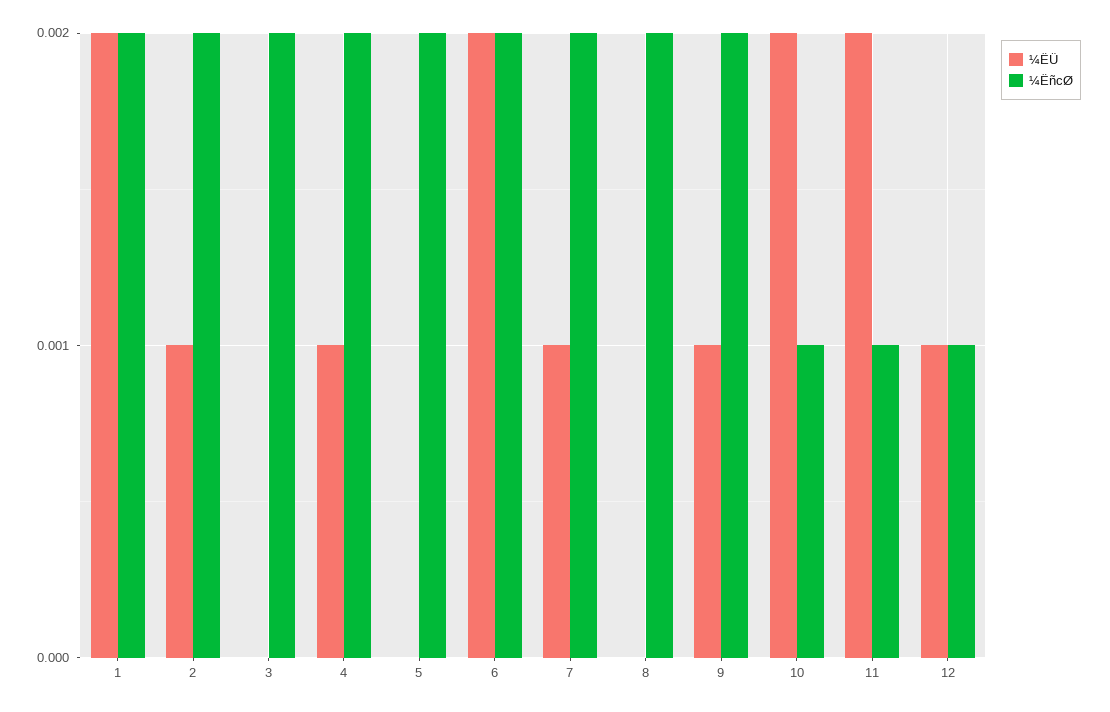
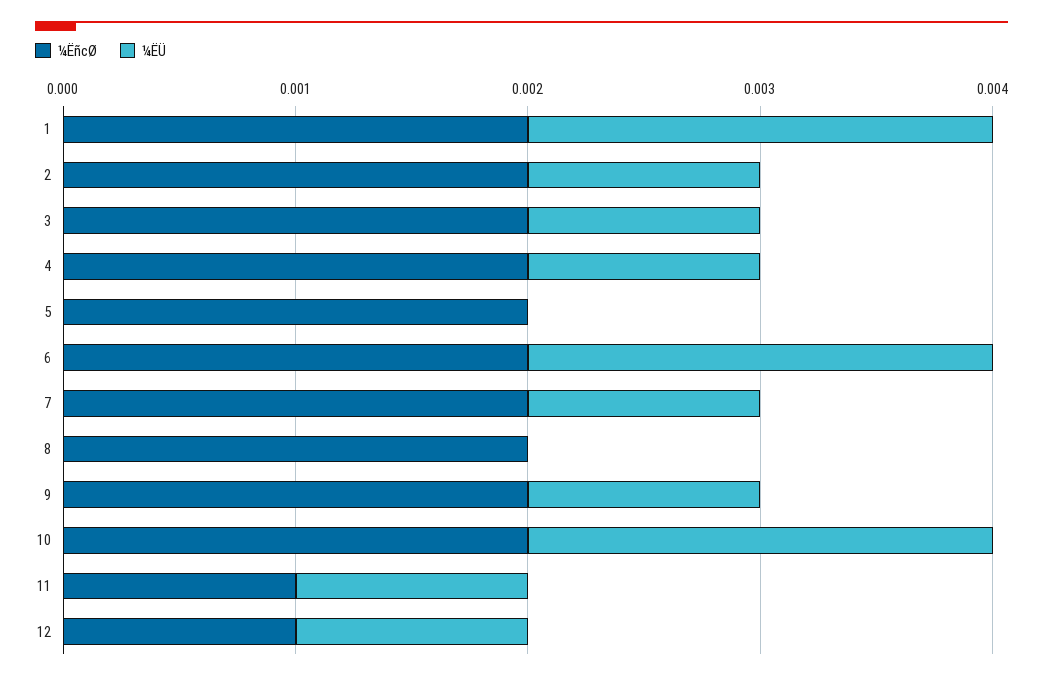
  {
    "¼ËÜ": {
      "1": 0.002,
      "2": 0.001,
-     "3": 0,
+     "3": 0.001,
      "4": 0.001,
      "5": 0,
      "6": 0.002,
      "7": 0.001,
      "8": 0,
      "9": 0.001,
      "10": 0.002,
-     "11": 0.002,
+     "11": 0.001,
      "12": 0.001
    },
    "¼ËñcØ": {
      "1": 0.002,
      "2": 0.002,
      "3": 0.002,
      "4": 0.002,
      "5": 0.002,
      "6": 0.002,
      "7": 0.002,
      "8": 0.002,
      "9": 0.002,
-     "10": 0.001,
+     "10": 0.002,
      "11": 0.001,
      "12": 0.001
    }
  }

